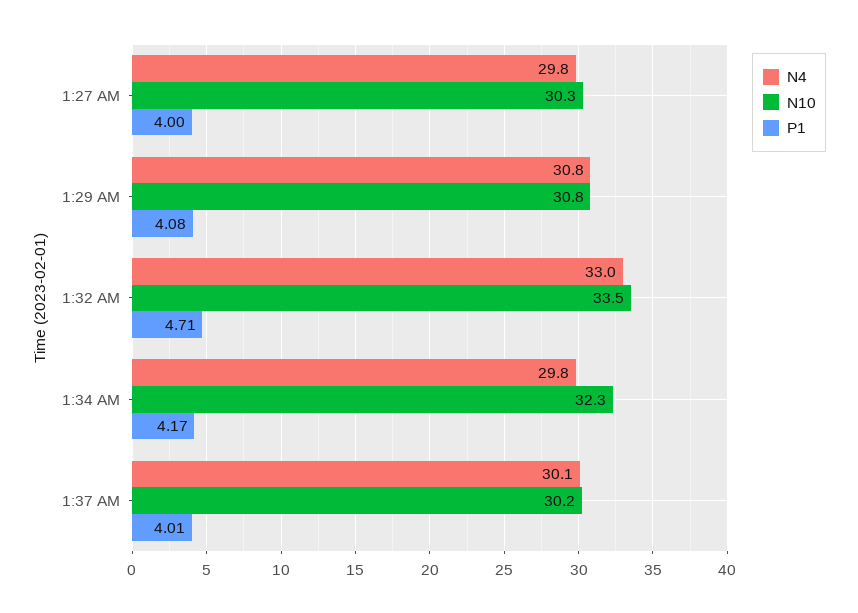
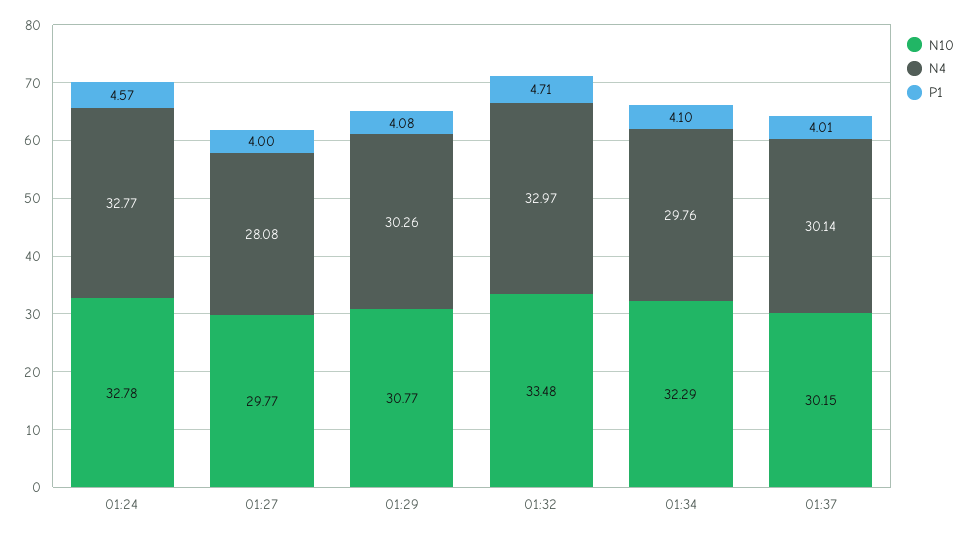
  {
    "N4": {
-     "1:27 AM": 29.8,
+     "1:27 AM": 28.08,
-     "1:29 AM": 30.8,
+     "1:29 AM": 30.26,
      "1:32 AM": 32.97,
      "1:34 AM": 29.76,
-     "1:37 AM": 30.14
+     "1:37 AM": 30.14,
+     "01:24": 32.77
    },
    "N10": {
-     "1:27 AM": 30.3,
+     "1:27 AM": 29.77,
      "1:29 AM": 30.77,
      "1:32 AM": 33.48,
      "1:34 AM": 32.29,
-     "1:37 AM": 30.15
+     "1:37 AM": 30.15,
+     "01:24": 32.78
    },
    "P1": {
      "1:27 AM": 4,
      "1:29 AM": 4.08,
      "1:32 AM": 4.71,
-     "1:34 AM": 4.17,
+     "1:34 AM": 4.1,
-     "1:37 AM": 4.01
+     "1:37 AM": 4.01,
+     "01:24": 4.57
    }
  }

